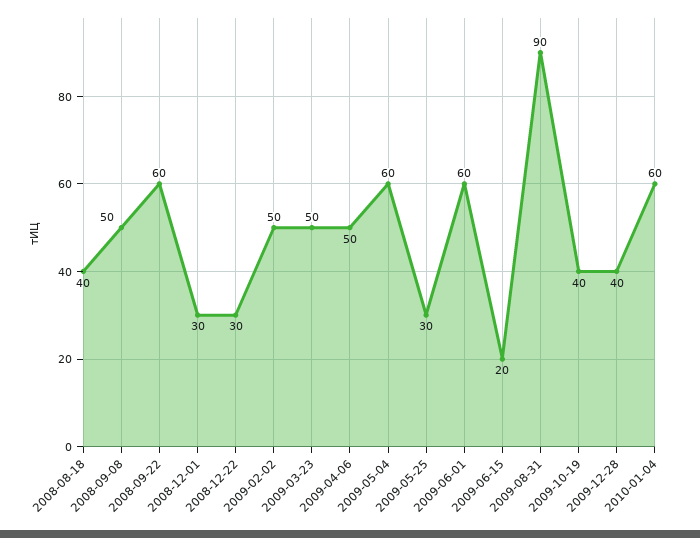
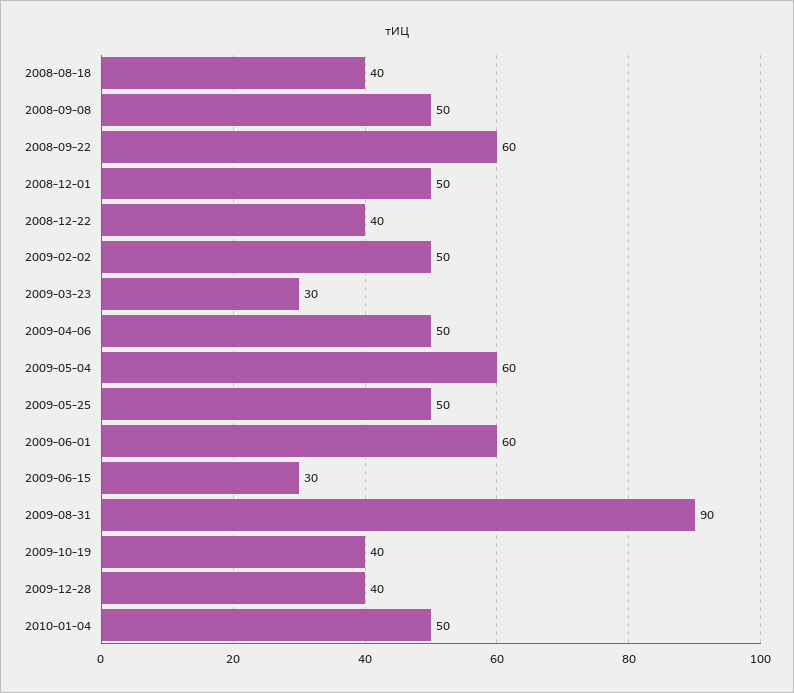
  {
    "2008-08-18": 40,
    "2008-09-08": 50,
    "2008-09-22": 60,
-   "2008-12-01": 30,
+   "2008-12-01": 50,
-   "2008-12-22": 30,
+   "2008-12-22": 40,
    "2009-02-02": 50,
-   "2009-03-23": 50,
+   "2009-03-23": 30,
    "2009-04-06": 50,
    "2009-05-04": 60,
-   "2009-05-25": 30,
+   "2009-05-25": 50,
    "2009-06-01": 60,
-   "2009-06-15": 20,
+   "2009-06-15": 30,
    "2009-08-31": 90,
    "2009-10-19": 40,
    "2009-12-28": 40,
-   "2010-01-04": 60
+   "2010-01-04": 50
  }

